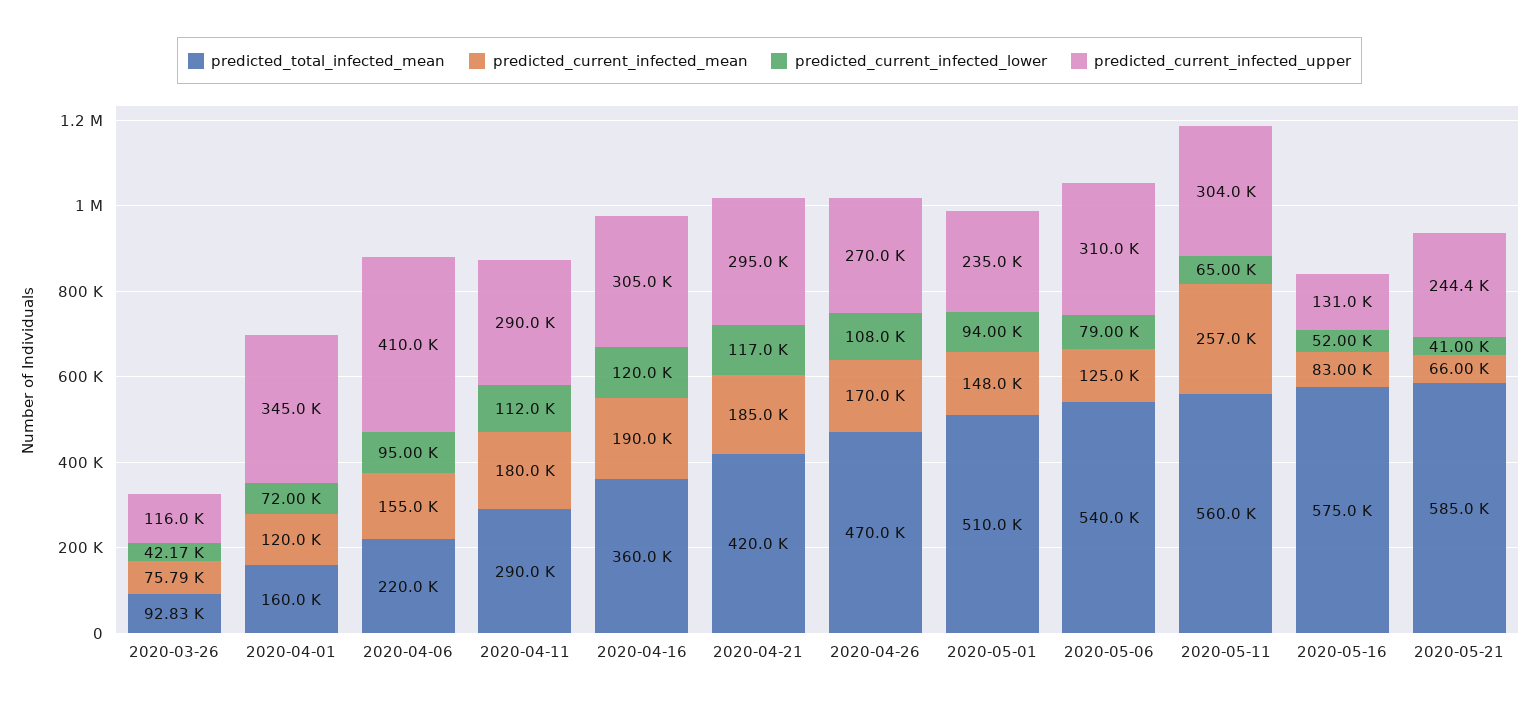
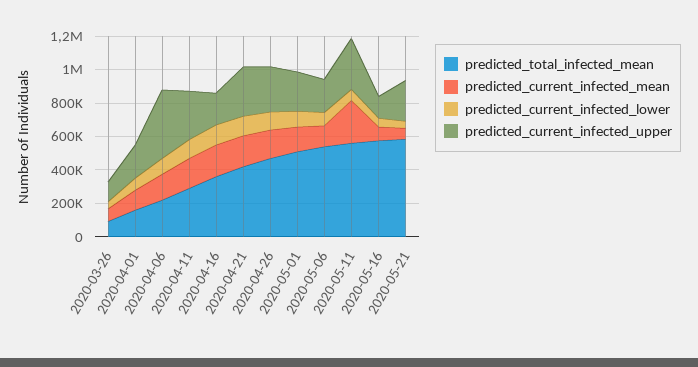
  {
    "predicted_total_infected_mean": {
      "2020-03-26": 92830,
      "2020-04-01": 160000,
      "2020-04-06": 220000,
      "2020-04-11": 290000,
      "2020-04-16": 360000,
      "2020-04-21": 420000,
      "2020-04-26": 470000,
      "2020-05-01": 510000,
      "2020-05-06": 540000,
      "2020-05-11": 560000,
      "2020-05-16": 575000,
      "2020-05-21": 585000
    },
    "predicted_current_infected_mean": {
      "2020-03-26": 75790,
      "2020-04-01": 120000,
      "2020-04-06": 155000,
      "2020-04-11": 180000,
      "2020-04-16": 190000,
      "2020-04-21": 185000,
      "2020-04-26": 170000,
      "2020-05-01": 148000,
      "2020-05-06": 125000,
      "2020-05-11": 257000,
      "2020-05-16": 83000,
      "2020-05-21": 66000
    },
    "predicted_current_infected_lower": {
      "2020-03-26": 42170,
      "2020-04-01": 72000,
      "2020-04-06": 95000,
      "2020-04-11": 112000,
      "2020-04-16": 120000,
      "2020-04-21": 117000,
      "2020-04-26": 108000,
      "2020-05-01": 94000,
      "2020-05-06": 79000,
      "2020-05-11": 65000,
      "2020-05-16": 52000,
      "2020-05-21": 41000
    },
    "predicted_current_infected_upper": {
      "2020-03-26": 116000,
-     "2020-04-01": 345000,
+     "2020-04-01": 200000,
      "2020-04-06": 410000,
      "2020-04-11": 290000,
-     "2020-04-16": 305000,
+     "2020-04-16": 200000,
      "2020-04-21": 295000,
      "2020-04-26": 270000,
      "2020-05-01": 235000,
-     "2020-05-06": 310000,
+     "2020-05-06": 200000,
      "2020-05-11": 304000,
      "2020-05-16": 131000,
      "2020-05-21": 244400
    }
  }

